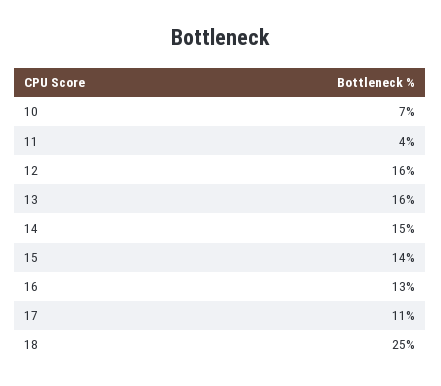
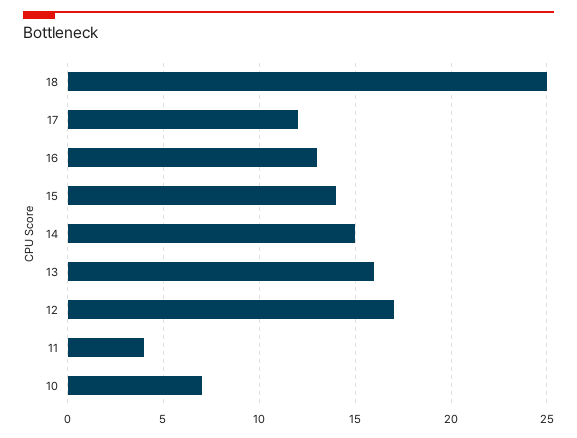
  {
    "10": 7,
    "11": 4,
-   "12": 16,
+   "12": 17,
    "13": 16,
    "14": 15,
    "15": 14,
    "16": 13,
-   "17": 11,
+   "17": 12,
    "18": 25
  }

